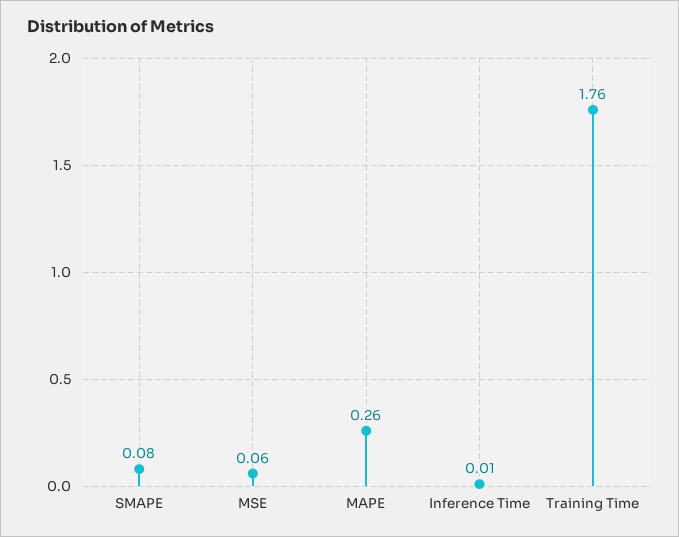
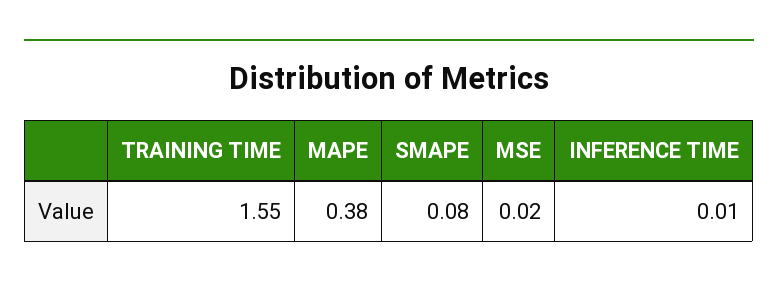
  {
    "SMAPE": 0.08,
-   "MSE": 0.06,
+   "MSE": 0.02,
-   "MAPE": 0.26,
+   "MAPE": 0.38,
    "Inference Time": 0.01,
-   "Training Time": 1.76
+   "Training Time": 1.55
  }

